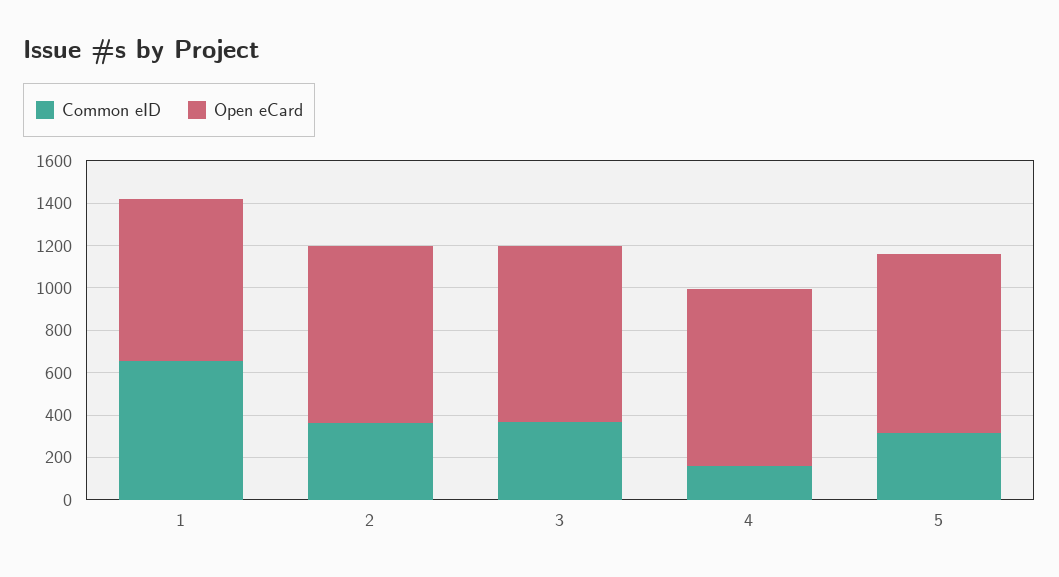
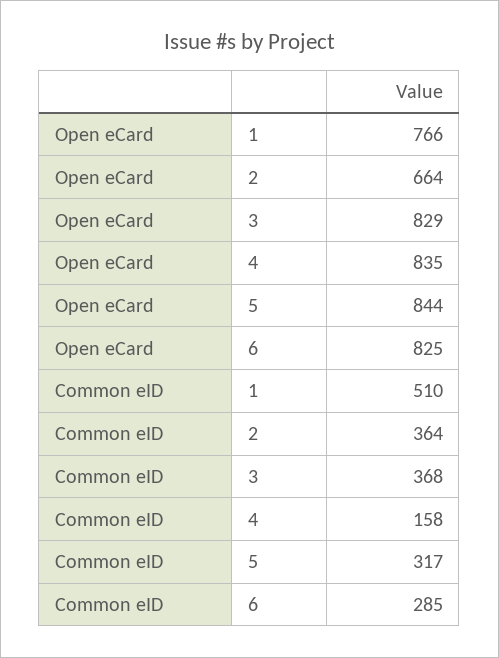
  {
    "Common eID": {
-     "1": 650,
+     "1": 510,
      "2": 364,
      "3": 368,
      "4": 158,
-     "5": 317
+     "5": 317,
+     "6": 285
    },
    "Open eCard": {
      "1": 766,
-     "2": 850,
+     "2": 664,
      "3": 829,
      "4": 835,
-     "5": 844
+     "5": 844,
+     "6": 825
    }
  }

